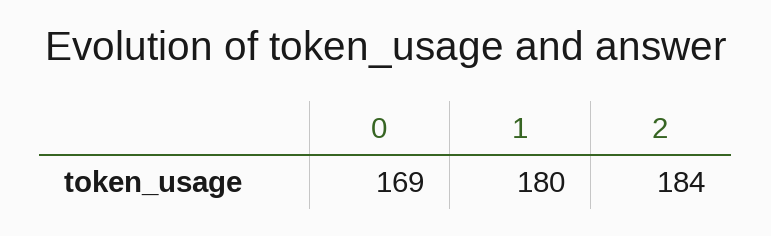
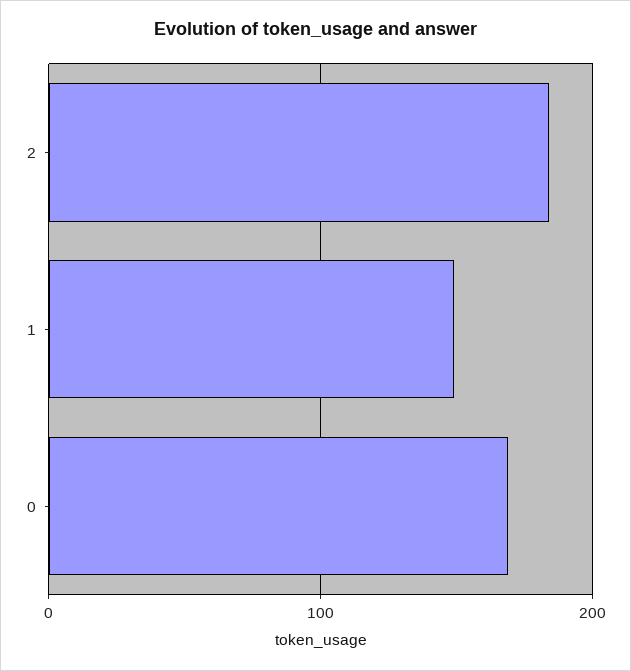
  {
    "0": 169,
-   "1": 180,
+   "1": 150,
    "2": 184
  }

